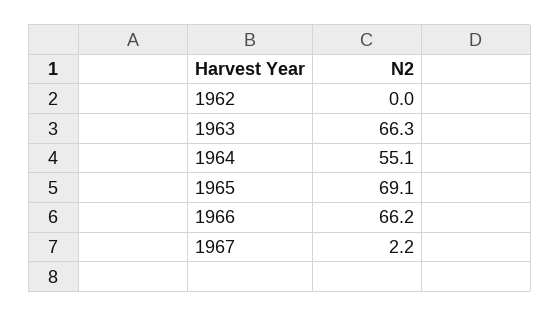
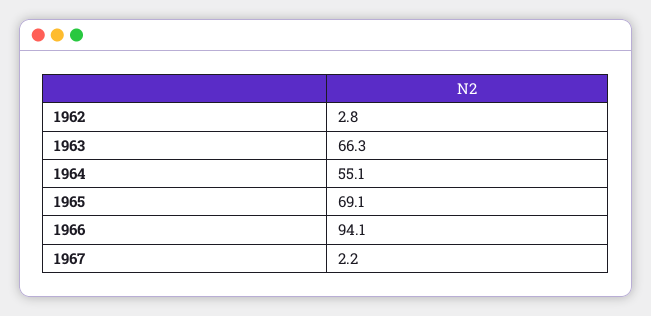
  {
-   "1962": 0,
+   "1962": 2.8,
    "1963": 66.3,
    "1964": 55.1,
    "1965": 69.1,
-   "1966": 66.2,
+   "1966": 94.1,
    "1967": 2.2
  }

